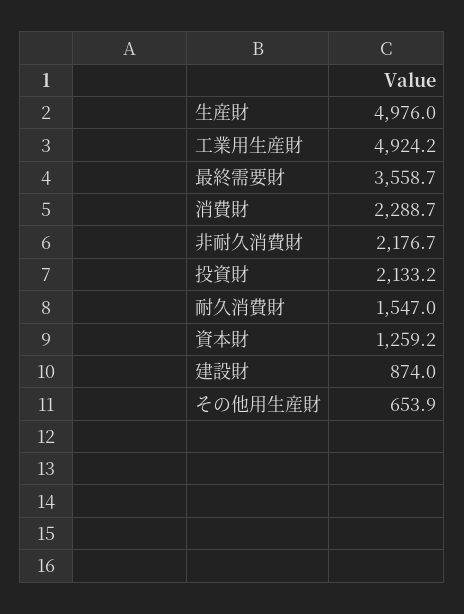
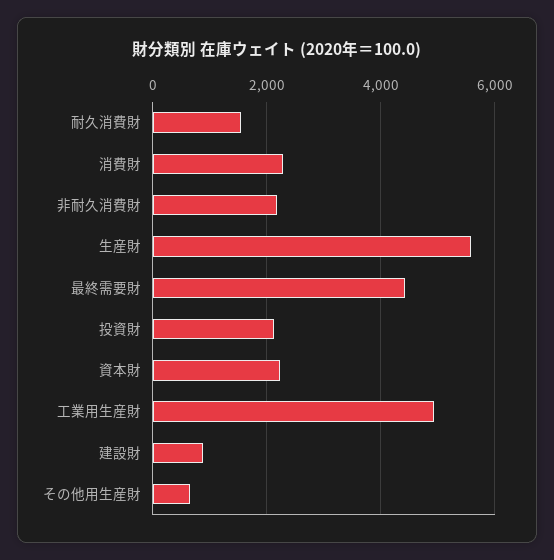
  {
-   "生産財": 4976,
+   "生産財": 5600,
    "工業用生産財": 4924.2,
-   "最終需要財": 3558.7,
+   "最終需要財": 4400,
    "消費財": 2288.7,
    "非耐久消費財": 2176.7,
    "投資財": 2133.2,
    "耐久消費財": 1547,
-   "資本財": 1259.2,
+   "資本財": 2200,
    "建設財": 874,
    "その他用生産財": 653.9
  }

